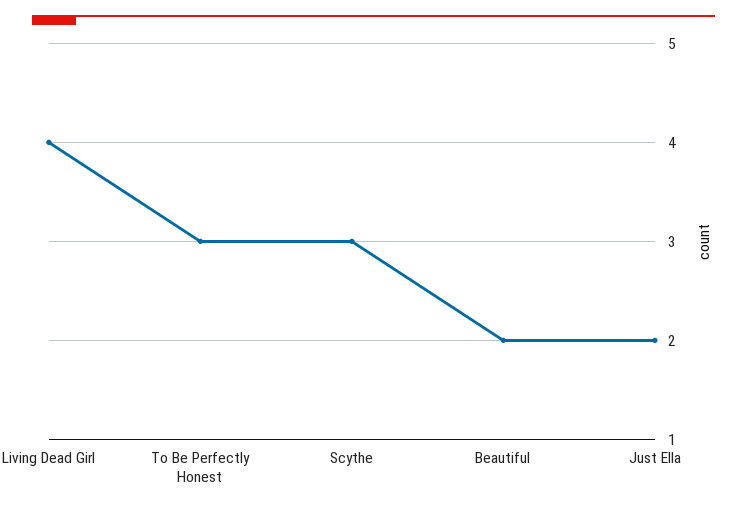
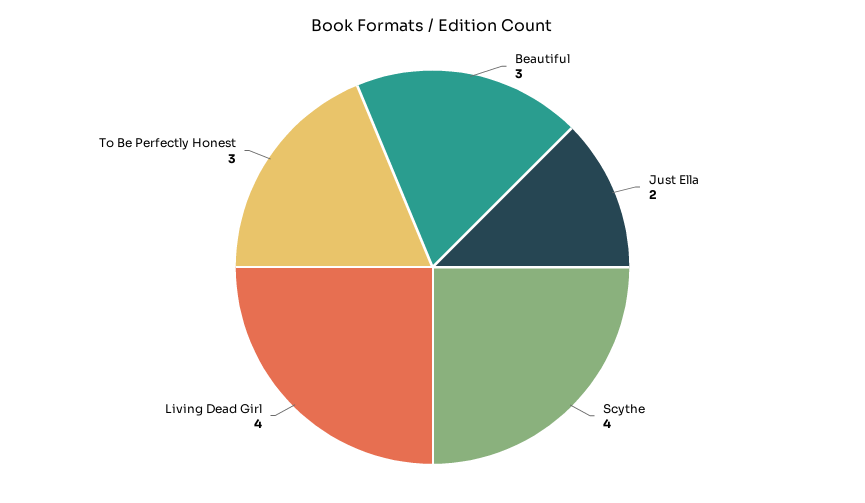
  {
    "Living Dead Girl": 4,
    "To Be Perfectly Honest": 3,
-   "Scythe": 3,
+   "Scythe": 4,
-   "Beautiful": 2,
+   "Beautiful": 3,
    "Just Ella": 2
  }

